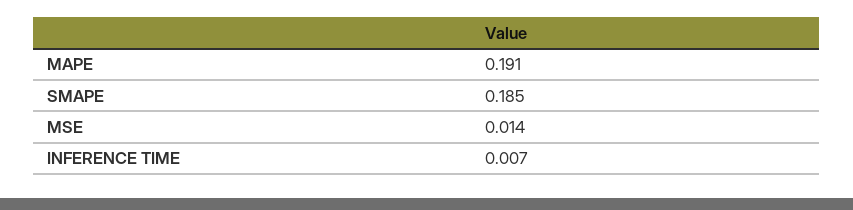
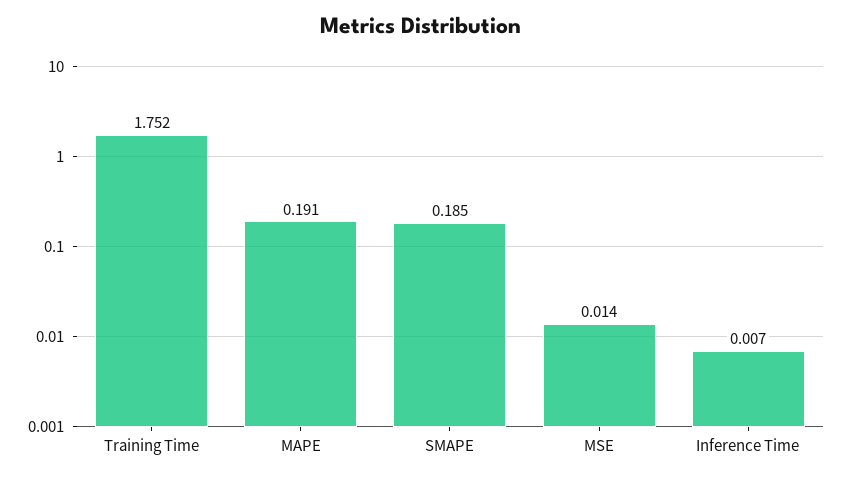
  {
    "MAPE": 0.191,
    "SMAPE": 0.185,
    "MSE": 0.014,
-   "INFERENCE TIME": 0.007
+   "INFERENCE TIME": 0.007,
+   "Training Time": 1.752
  }

